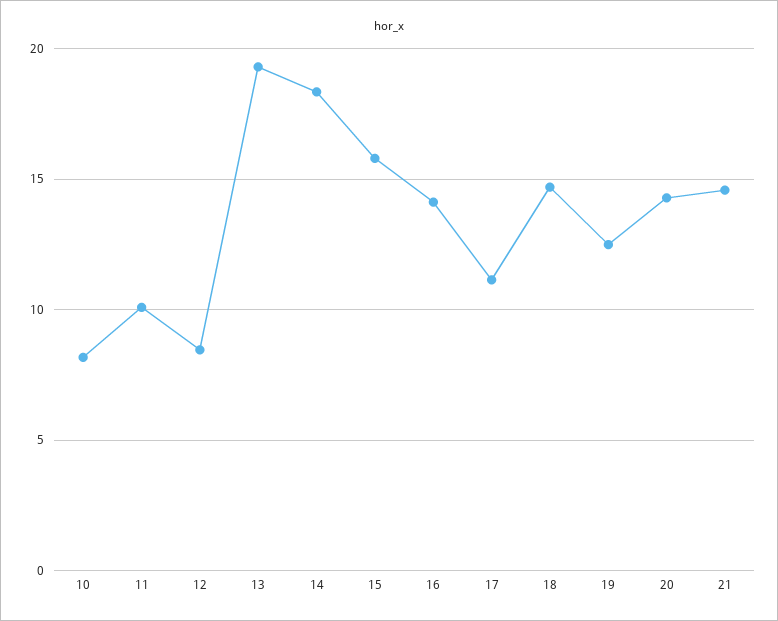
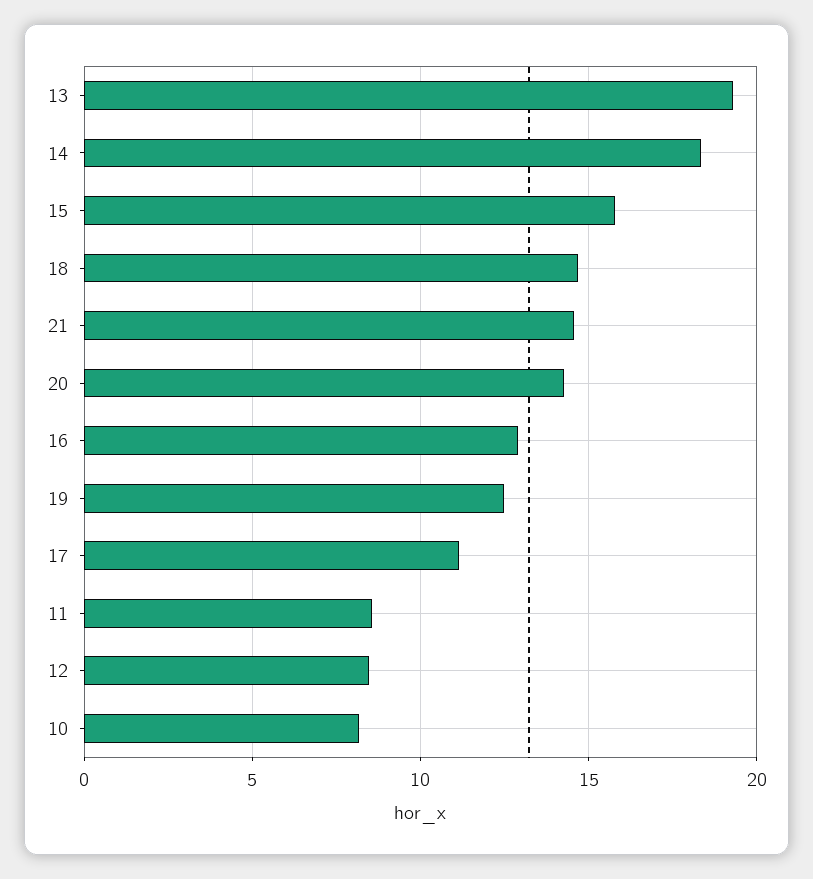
  {
    "10": 8,
-   "11": 10,
+   "11": 8.5,
    "12": 8.5,
    "13": 19.5,
    "14": 18.5,
    "15": 16,
-   "16": 14,
+   "16": 13,
    "17": 11,
    "18": 14.5,
    "19": 12.5,
    "20": 14.5,
    "21": 14.5
  }

